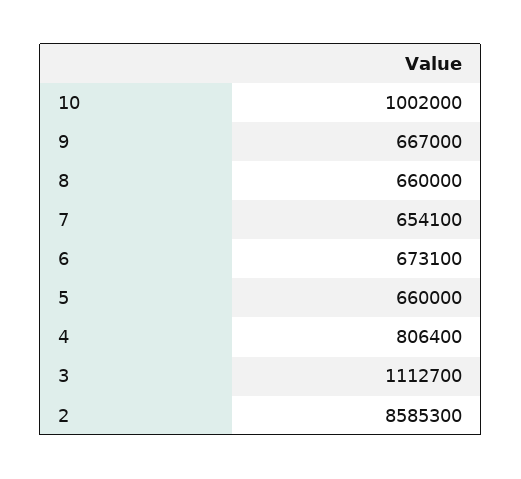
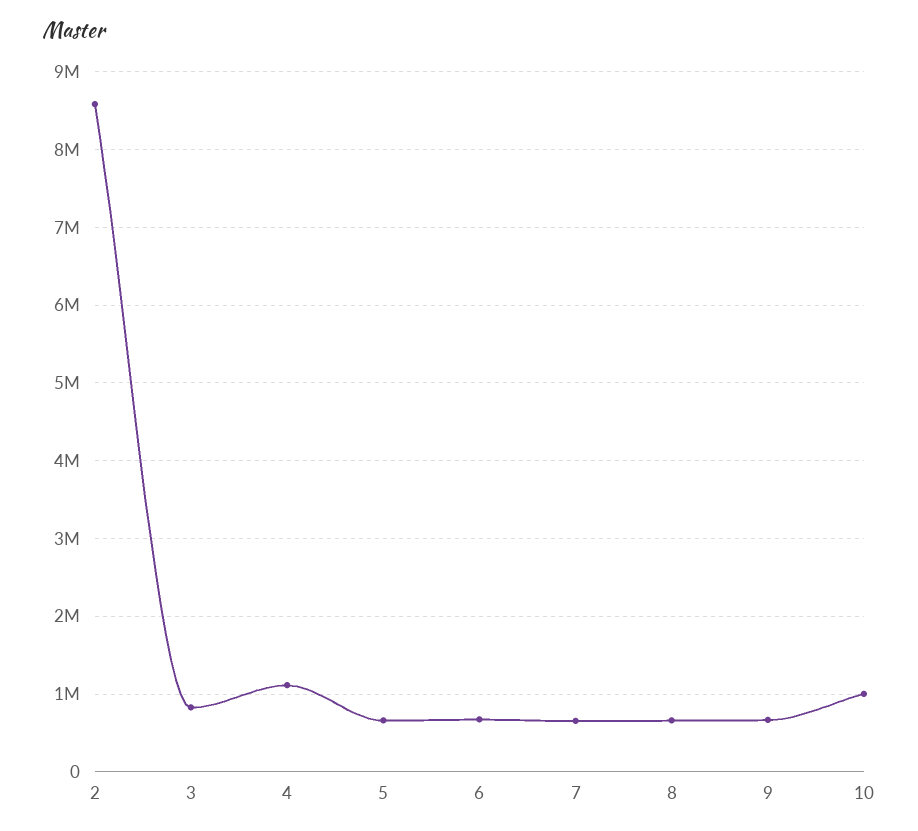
  {
    "10": 1002000,
    "9": 667000,
    "8": 660000,
    "7": 654100,
    "6": 673100,
    "5": 660000,
-   "4": 806400,
+   "4": 1100000,
-   "3": 1112700,
+   "3": 800000,
    "2": 8585300
  }

